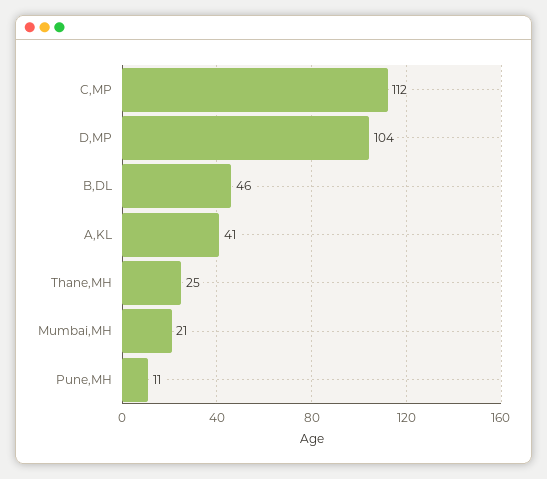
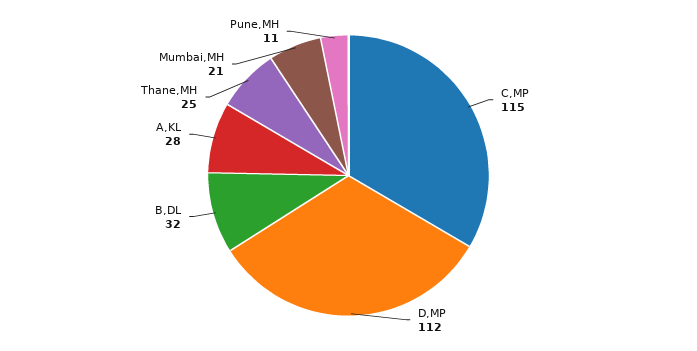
  {
-   "C,MP": 112,
+   "C,MP": 115,
-   "D,MP": 104,
+   "D,MP": 112,
-   "B,DL": 46,
+   "B,DL": 32,
-   "A,KL": 41,
+   "A,KL": 28,
    "Thane,MH": 25,
    "Mumbai,MH": 21,
    "Pune,MH": 11
  }

